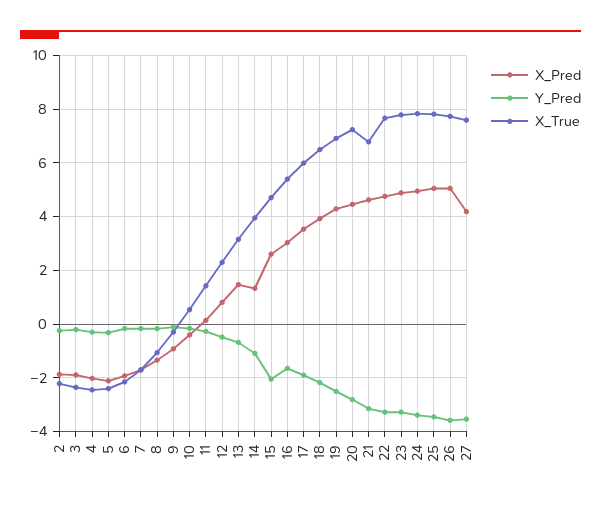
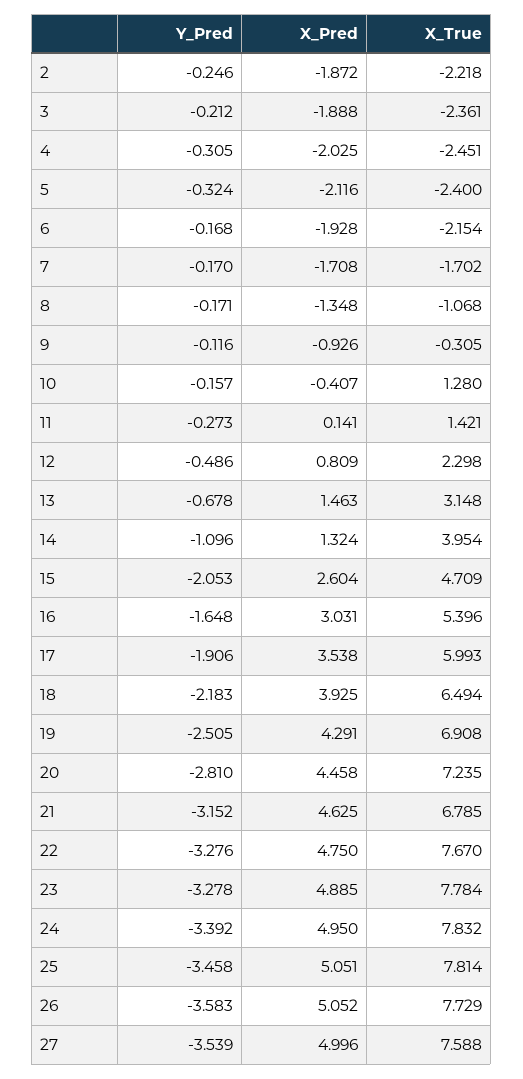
  {
    "X_Pred": {
      "2": -1.872,
      "3": -1.888,
      "4": -2.025,
      "5": -2.116,
      "6": -1.928,
      "7": -1.708,
      "8": -1.348,
      "9": -0.926,
      "10": -0.407,
      "11": 0.141,
      "12": 0.809,
      "13": 1.463,
      "14": 1.324,
      "15": 2.604,
      "16": 3.031,
      "17": 3.538,
      "18": 3.925,
      "19": 4.291,
      "20": 4.458,
      "21": 4.625,
      "22": 4.75,
      "23": 4.885,
      "24": 4.95,
      "25": 5.051,
      "26": 5.052,
-     "27": 4.25
+     "27": 4.996
    },
    "Y_Pred": {
      "2": -0.246,
      "3": -0.212,
      "4": -0.305,
      "5": -0.324,
      "6": -0.168,
      "7": -0.17,
      "8": -0.171,
      "9": -0.116,
      "10": -0.157,
      "11": -0.273,
      "12": -0.486,
      "13": -0.678,
      "14": -1.096,
      "15": -2.053,
      "16": -1.648,
      "17": -1.906,
      "18": -2.183,
      "19": -2.505,
      "20": -2.81,
      "21": -3.152,
      "22": -3.276,
      "23": -3.278,
      "24": -3.392,
      "25": -3.458,
      "26": -3.583,
      "27": -3.539
    },
    "X_True": {
      "2": -2.218,
      "3": -2.361,
      "4": -2.451,
      "5": -2.4,
      "6": -2.154,
      "7": -1.702,
      "8": -1.068,
      "9": -0.305,
-     "10": 0.5,
+     "10": 1.28,
      "11": 1.421,
      "12": 2.298,
      "13": 3.148,
      "14": 3.954,
      "15": 4.709,
      "16": 5.396,
      "17": 5.993,
      "18": 6.494,
      "19": 6.908,
      "20": 7.235,
      "21": 6.785,
      "22": 7.67,
      "23": 7.784,
      "24": 7.832,
      "25": 7.814,
      "26": 7.729,
      "27": 7.588
    }
  }

